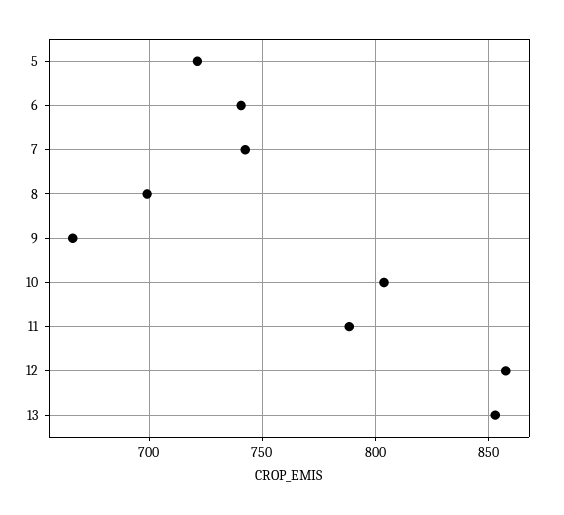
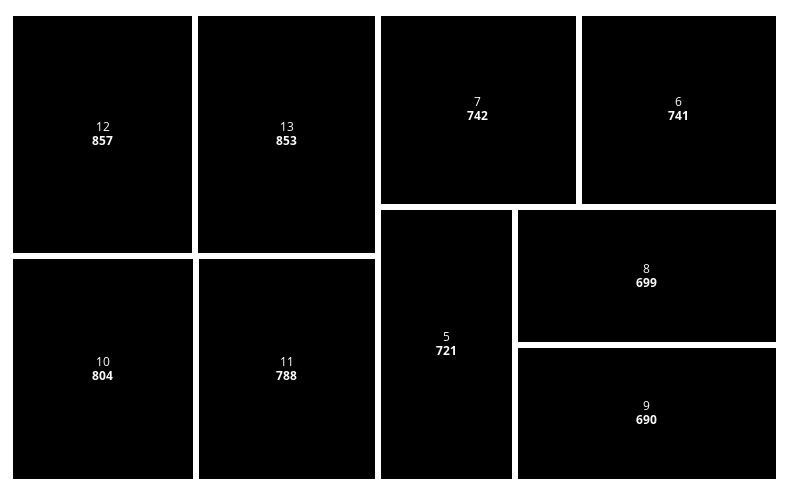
  {
    "5": 721,
    "6": 741,
    "7": 742,
    "8": 699,
-   "9": 665,
+   "9": 690,
    "10": 804,
    "11": 788,
    "12": 857,
    "13": 853
  }

